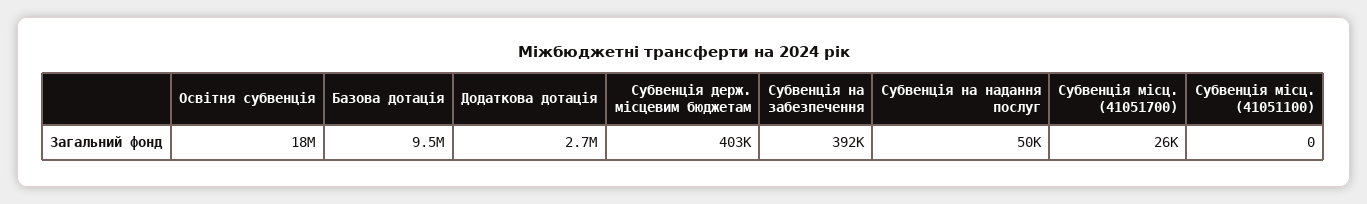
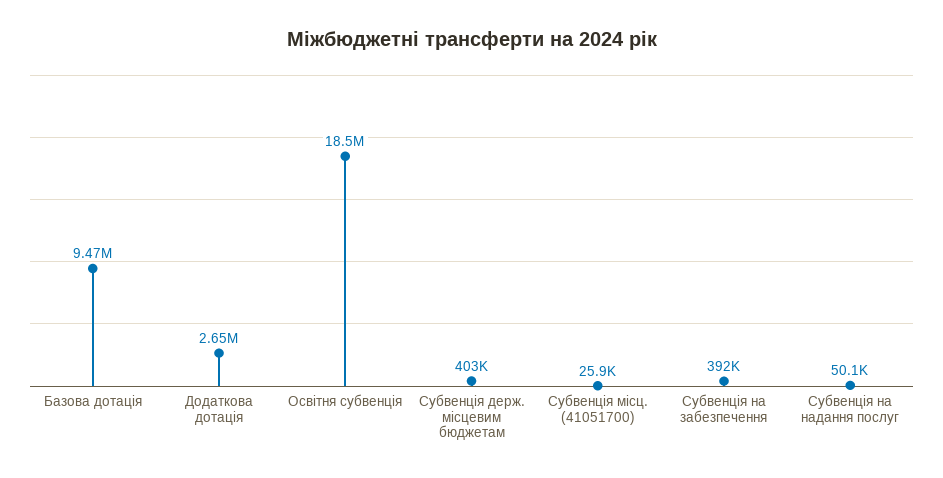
  {
    "Освітня субвенція": 18500000,
    "Базова дотація": 9470000,
    "Додаткова дотація": 2650000,
    "Субвенція держ. місцевим бюджетам": 403000,
    "Субвенція на забезпечення": 392000,
    "Субвенція на надання послуг": 50100,
-   "Субвенція місц. (41051700)": 25900,
+   "Субвенція місц. (41051700)": 25900
-   "Субвенція місц. (41051100)": 0
  }

